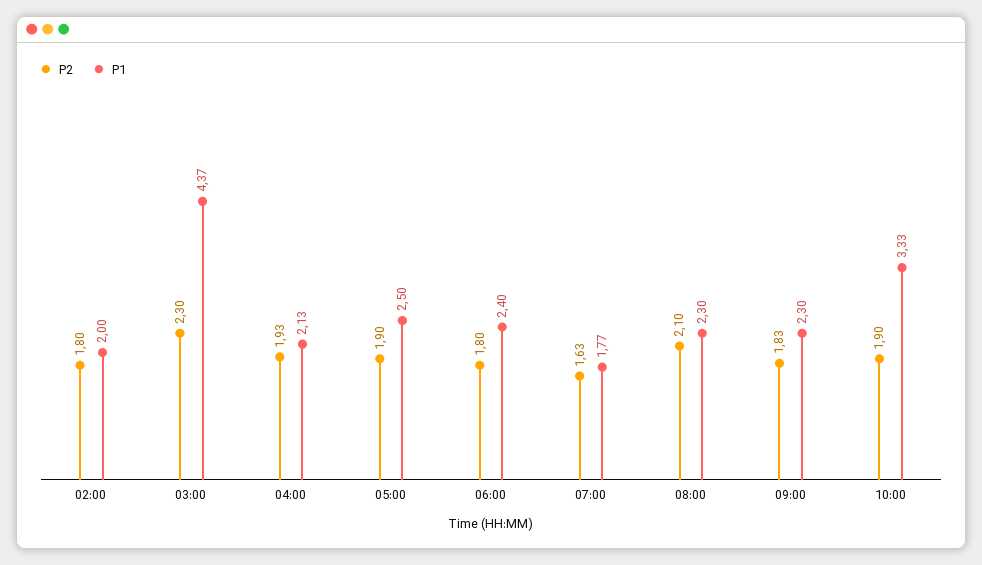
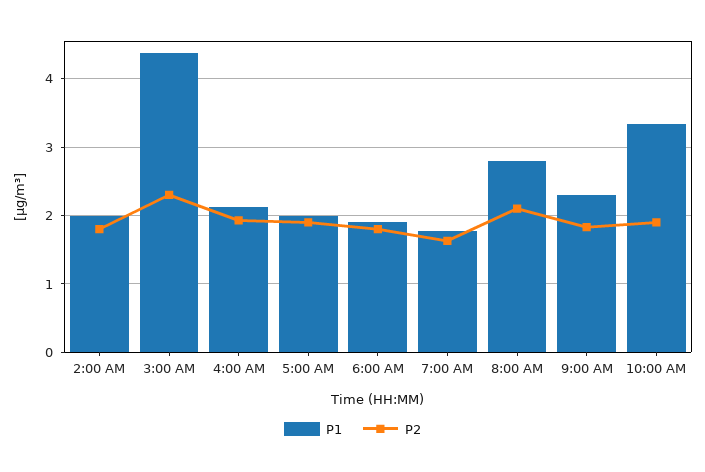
  {
    "P2": {
      "02:00": 1.8,
      "03:00": 2.3,
      "04:00": 1.93,
      "05:00": 1.9,
      "06:00": 1.8,
      "07:00": 1.63,
      "08:00": 2.1,
      "09:00": 1.83,
      "10:00": 1.9
    },
    "P1": {
      "02:00": 2,
      "03:00": 4.37,
      "04:00": 2.13,
-     "05:00": 2.5,
+     "05:00": 2,
-     "06:00": 2.4,
+     "06:00": 1.9,
      "07:00": 1.77,
-     "08:00": 2.3,
+     "08:00": 2.8,
      "09:00": 2.3,
      "10:00": 3.33
    }
  }

